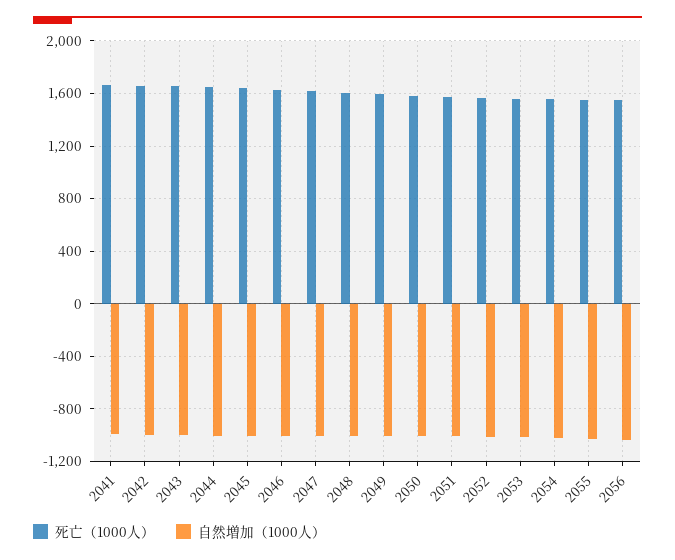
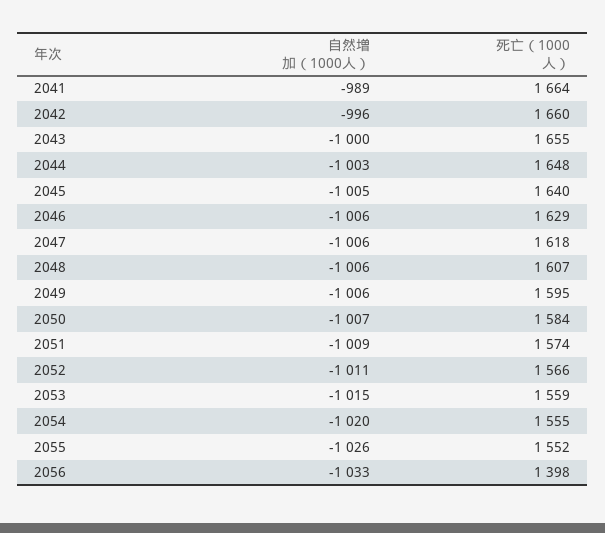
  {
    "死亡（1000人）": {
      "2041": 1664,
      "2042": 1660,
      "2043": 1655,
      "2044": 1648,
      "2045": 1640,
      "2046": 1629,
      "2047": 1618,
      "2048": 1607,
      "2049": 1595,
      "2050": 1584,
      "2051": 1574,
      "2052": 1566,
      "2053": 1559,
      "2054": 1555,
      "2055": 1552,
-     "2056": 1550
+     "2056": 1398
    },
    "自然増加（1000人）": {
      "2041": -989,
      "2042": -996,
      "2043": -1000,
      "2044": -1003,
      "2045": -1005,
      "2046": -1006,
      "2047": -1006,
      "2048": -1006,
      "2049": -1006,
      "2050": -1007,
      "2051": -1009,
      "2052": -1011,
      "2053": -1015,
      "2054": -1020,
      "2055": -1026,
      "2056": -1033
    }
  }

